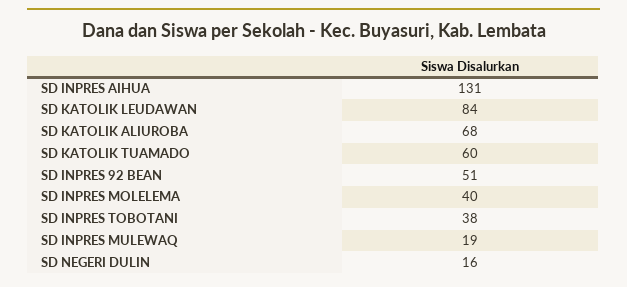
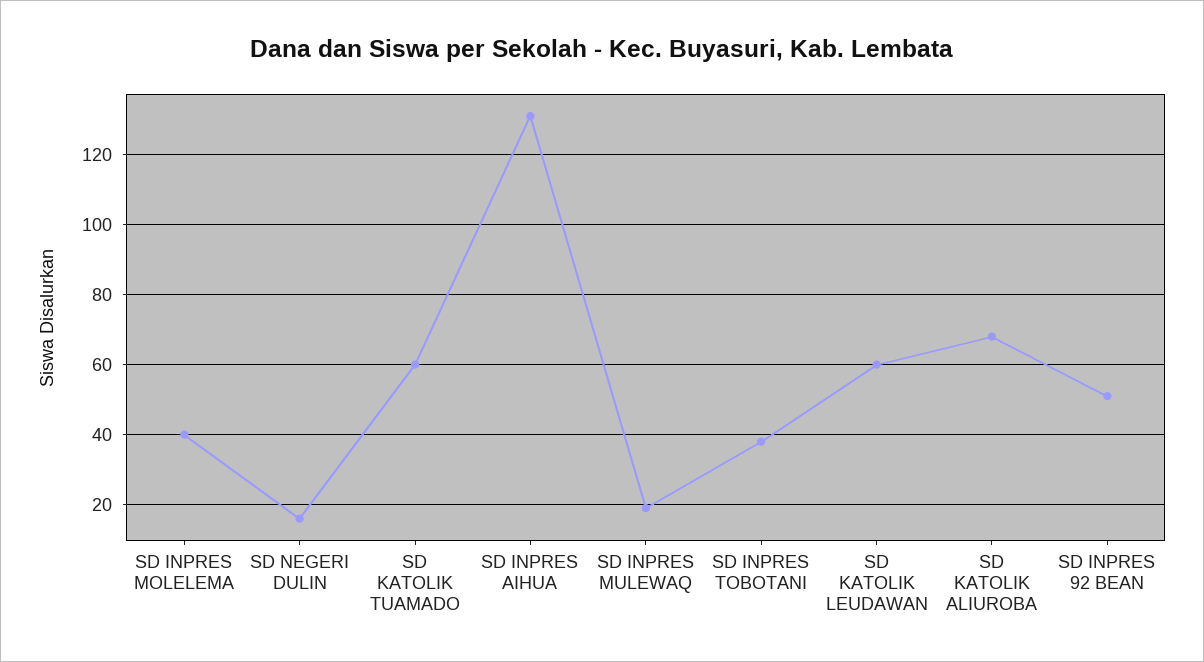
  {
    "SD INPRES AIHUA": 131,
-   "SD KATOLIK LEUDAWAN": 84,
+   "SD KATOLIK LEUDAWAN": 60,
    "SD KATOLIK ALIUROBA": 68,
    "SD KATOLIK TUAMADO": 60,
    "SD INPRES 92 BEAN": 51,
    "SD INPRES MOLELEMA": 40,
    "SD INPRES TOBOTANI": 38,
    "SD INPRES MULEWAQ": 19,
    "SD NEGERI DULIN": 16
  }

